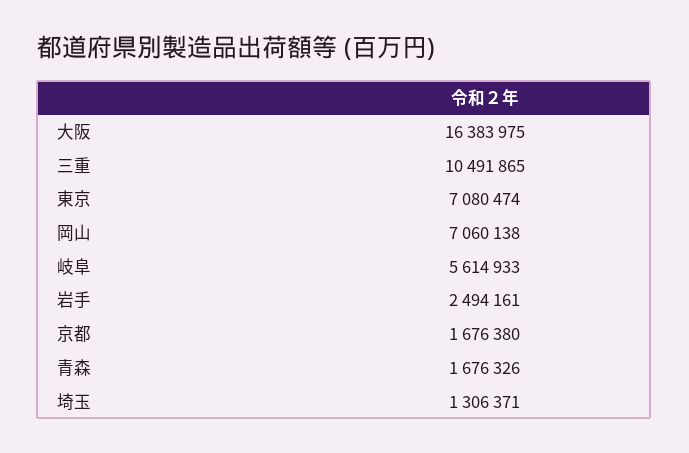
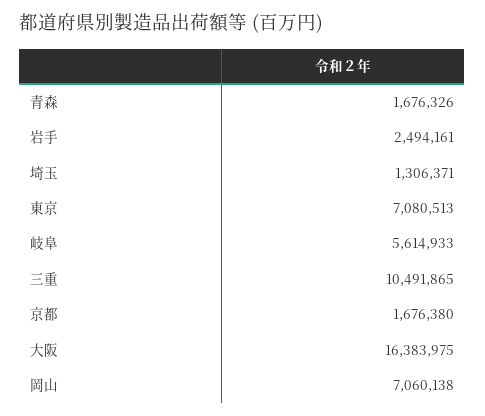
  {
    "大阪": 16383975,
    "三重": 10491865,
-   "東京": 7080474,
+   "東京": 7080513,
    "岡山": 7060138,
    "岐阜": 5614933,
    "岩手": 2494161,
    "京都": 1676380,
    "青森": 1676326,
    "埼玉": 1306371
  }

